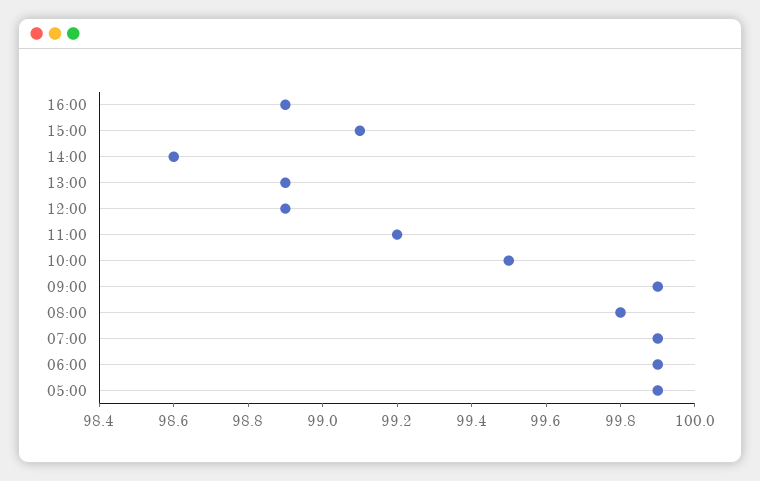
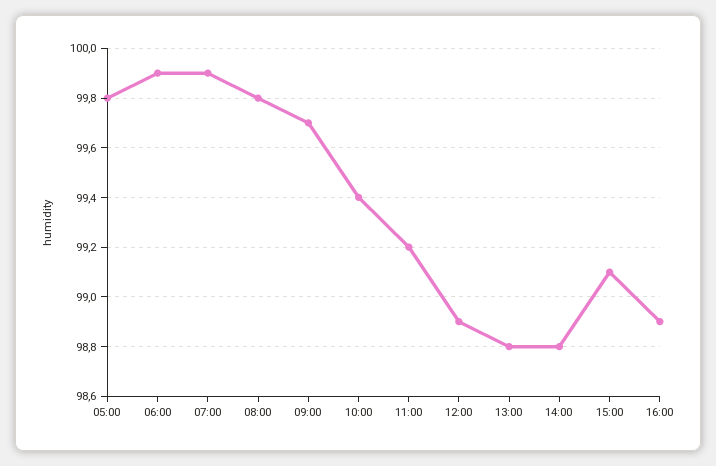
  {
    "16:00": 98.9,
    "15:00": 99.1,
-   "14:00": 98.6,
+   "14:00": 98.8,
-   "13:00": 98.9,
+   "13:00": 98.8,
    "12:00": 98.9,
    "11:00": 99.2,
-   "10:00": 99.5,
+   "10:00": 99.4,
-   "09:00": 99.9,
+   "09:00": 99.7,
    "08:00": 99.8,
    "07:00": 99.9,
    "06:00": 99.9,
-   "05:00": 99.9
+   "05:00": 99.8
  }

